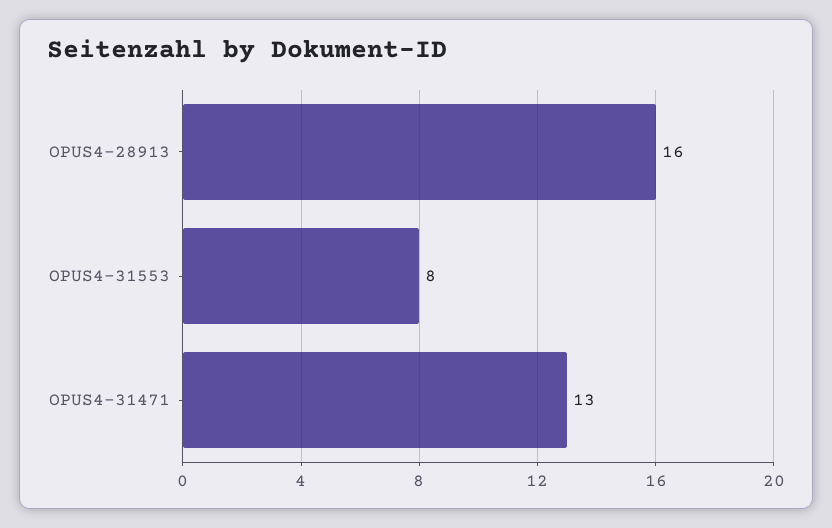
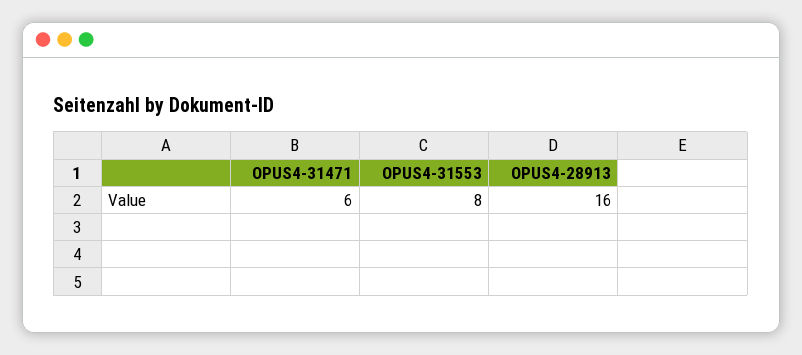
  {
    "OPUS4-28913": 16,
    "OPUS4-31553": 8,
-   "OPUS4-31471": 13
+   "OPUS4-31471": 6
  }

